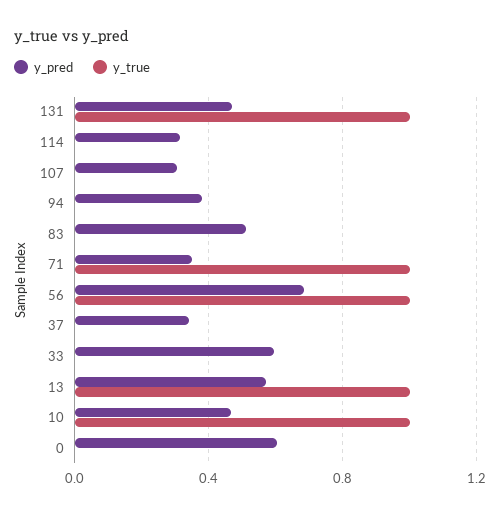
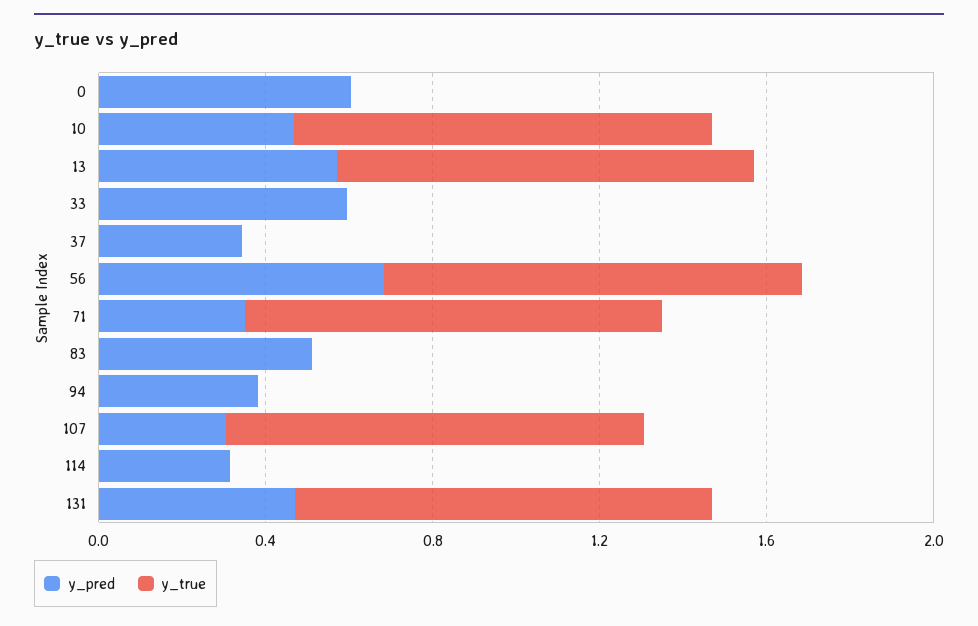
  {
    "y_pred": {
      "131": 0.45,
      "114": 0.3,
      "107": 0.3,
      "94": 0.4,
      "83": 0.5,
      "71": 0.35,
      "56": 0.7,
      "37": 0.35,
      "33": 0.6,
      "13": 0.55,
      "10": 0.45,
      "0": 0.6
    },
    "y_true": {
      "131": 1,
      "114": 0,
-     "107": 0,
+     "107": 1,
      "94": 0,
      "83": 0,
      "71": 1,
      "56": 1,
      "37": 0,
      "33": 0,
      "13": 1,
      "10": 1,
      "0": 0
    }
  }

